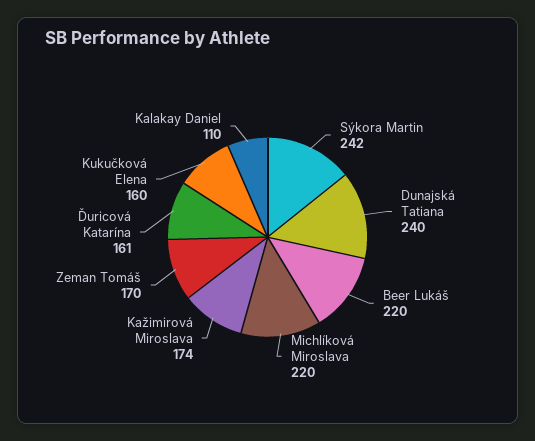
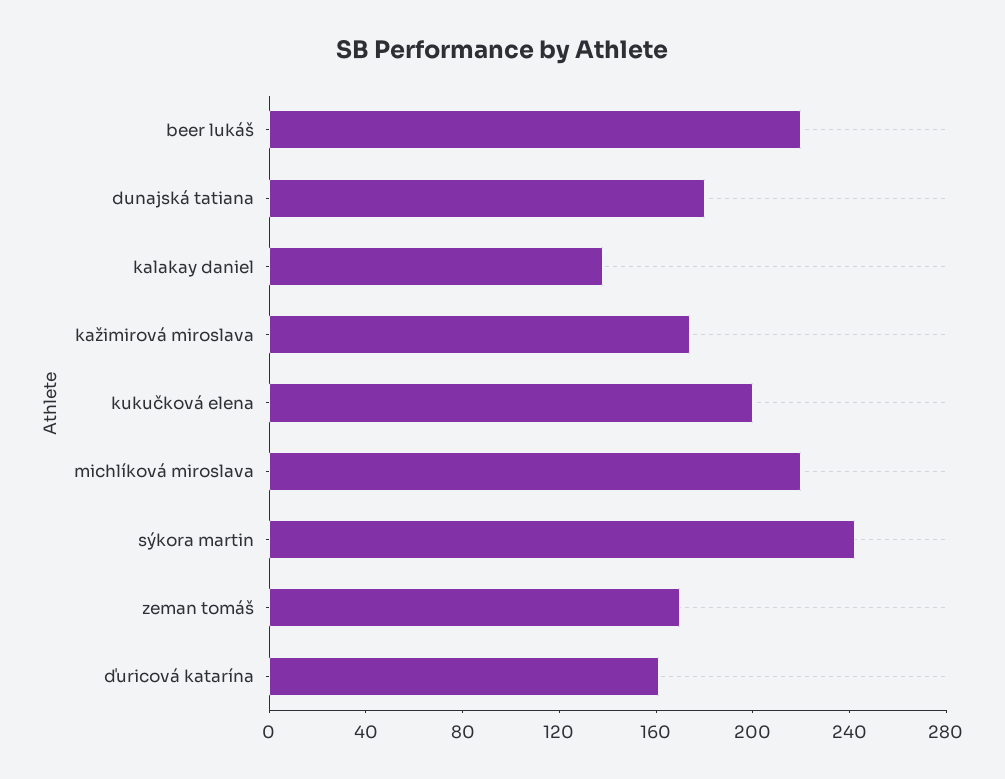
  {
    "Sýkora Martin": 242,
-   "Dunajská Tatiana": 240,
+   "Dunajská Tatiana": 180,
    "Beer Lukáš": 220,
    "Michlíková Miroslava": 220,
    "Kažimirová Miroslava": 174,
    "Zeman Tomáš": 170,
    "Ďuricová Katarína": 161,
-   "Kukučková Elena": 160,
+   "Kukučková Elena": 200,
-   "Kalakay Daniel": 110
+   "Kalakay Daniel": 140
  }

